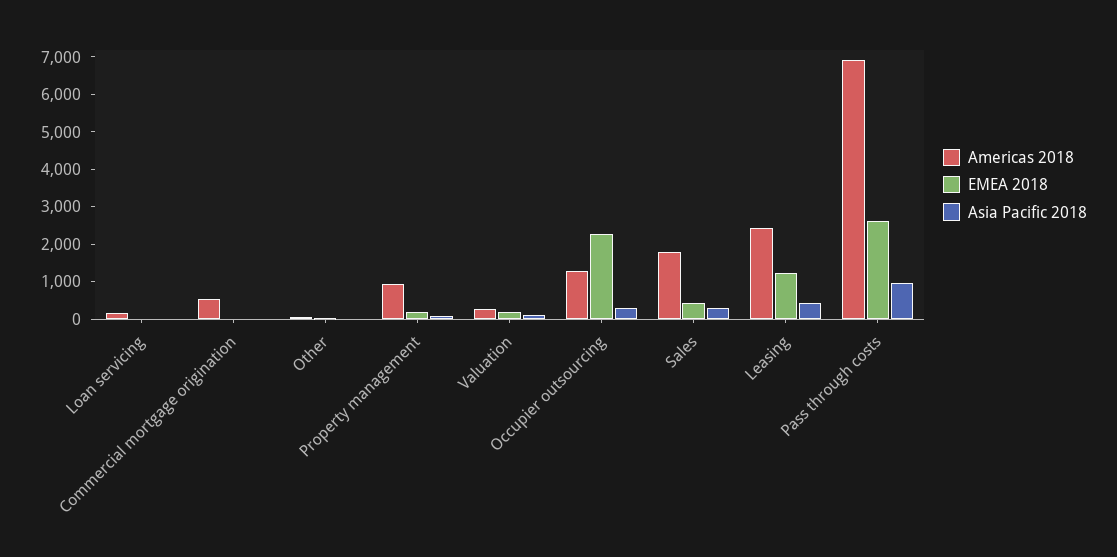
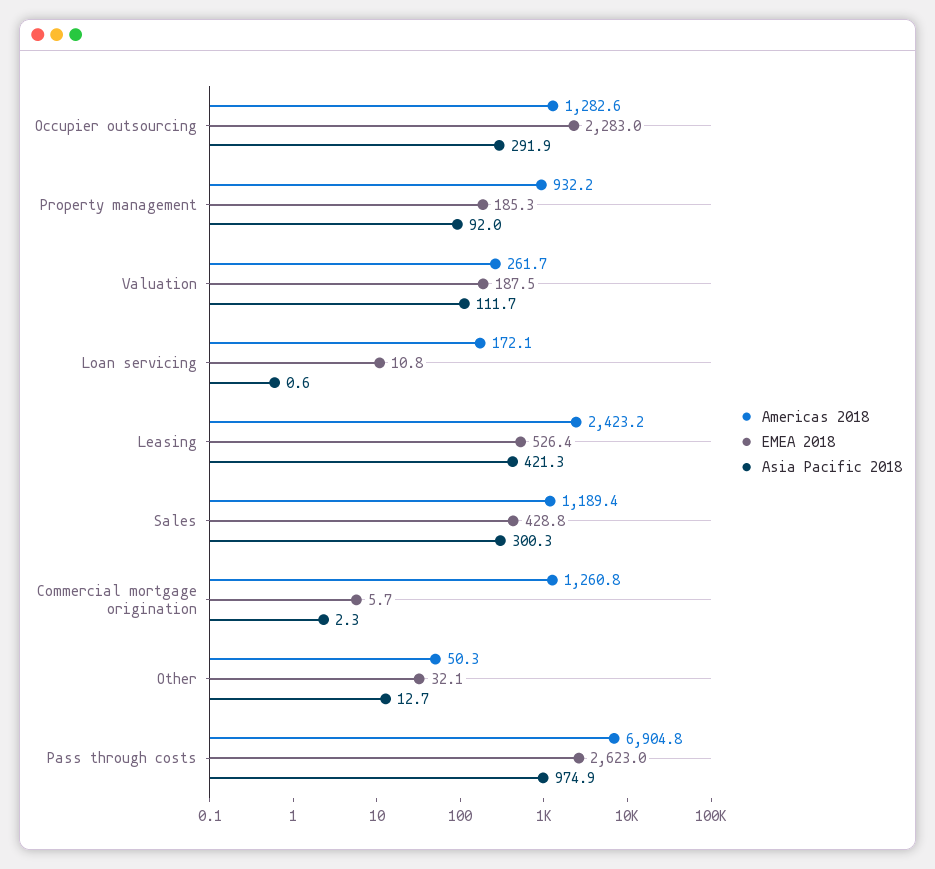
  {
    "Americas 2018": {
      "Loan servicing": 172.1,
-     "Commercial mortgage origination": 500,
+     "Commercial mortgage origination": 1260.8,
      "Other": 50.3,
      "Property management": 932.2,
      "Valuation": 261.7,
      "Occupier outsourcing": 1282.6,
-     "Sales": 1750,
+     "Sales": 1189.4,
      "Leasing": 2423.2,
      "Pass through costs": 6904.8
    },
    "EMEA 2018": {
      "Loan servicing": 10.8,
      "Commercial mortgage origination": 5.7,
      "Other": 32.1,
      "Property management": 185.3,
      "Valuation": 187.5,
      "Occupier outsourcing": 2283,
      "Sales": 428.8,
-     "Leasing": 1250,
+     "Leasing": 526.4,
      "Pass through costs": 2623
    },
    "Asia Pacific 2018": {
      "Loan servicing": 0.6,
      "Commercial mortgage origination": 2.3,
      "Other": 12.7,
      "Property management": 92,
      "Valuation": 111.7,
      "Occupier outsourcing": 291.9,
      "Sales": 300.3,
      "Leasing": 421.3,
      "Pass through costs": 974.9
    }
  }

